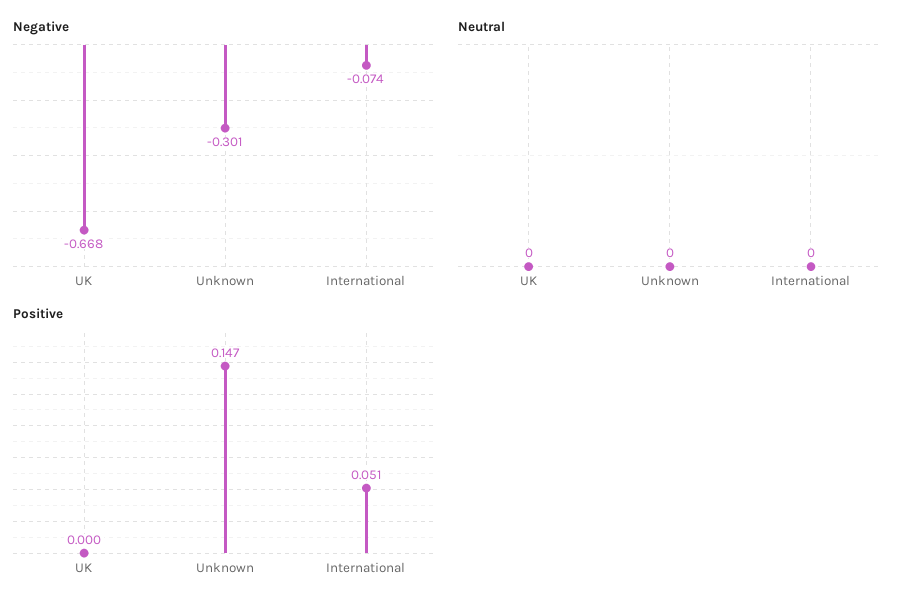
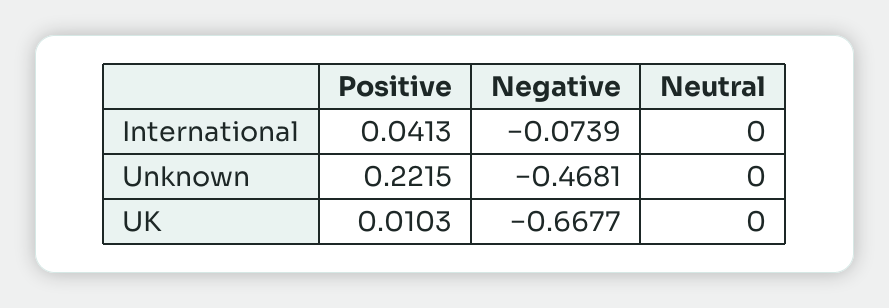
  {
    "Negative": {
      "UK": -0.6677,
-     "Unknown": -0.301,
+     "Unknown": -0.4681,
      "International": -0.0739
    },
    "Neutral": {
      "UK": 0,
      "Unknown": 0,
      "International": 0
    },
    "Positive": {
-     "UK": 0,
+     "UK": 0.0103,
-     "Unknown": 0.147,
+     "Unknown": 0.2215,
-     "International": 0.051
+     "International": 0.0413
    }
  }

